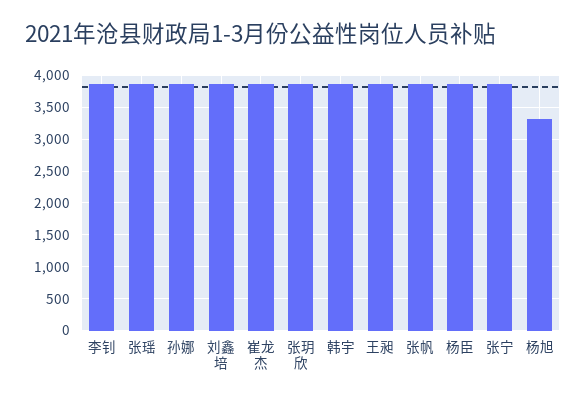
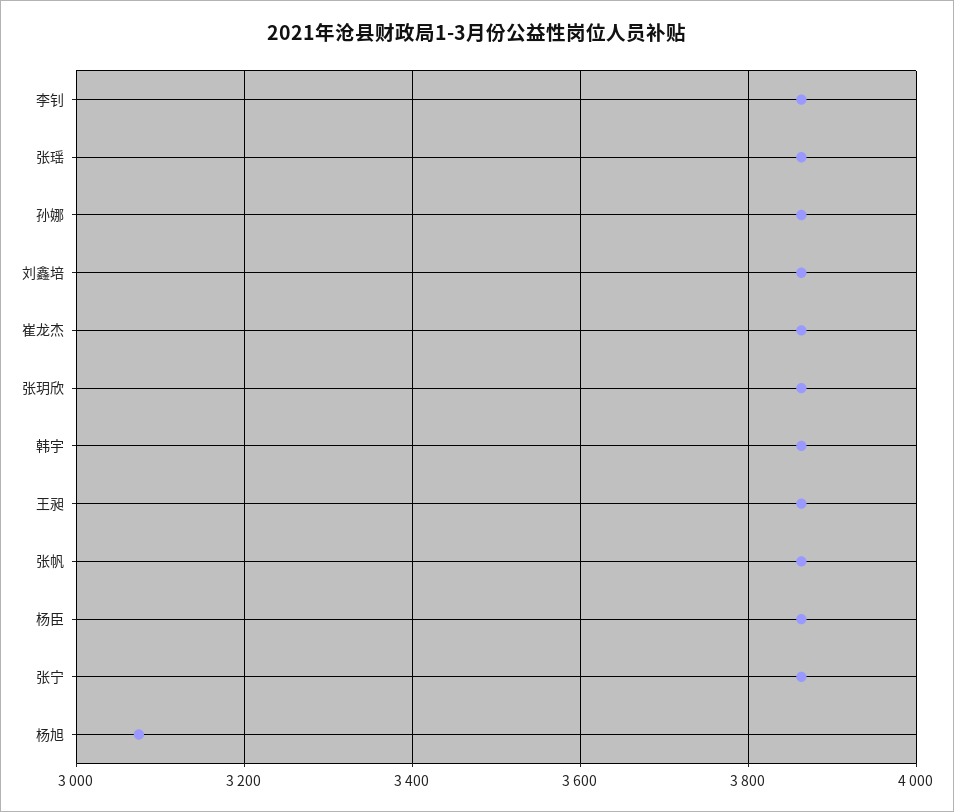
  {
    "李钊": 3860,
    "张瑶": 3860,
    "孙娜": 3860,
    "刘鑫培": 3860,
    "崔龙杰": 3860,
    "张玥欣": 3860,
    "韩宇": 3860,
    "王昶": 3860,
    "张帆": 3860,
    "杨臣": 3860,
    "张宁": 3860,
-   "杨旭": 3300
+   "杨旭": 3080
  }

